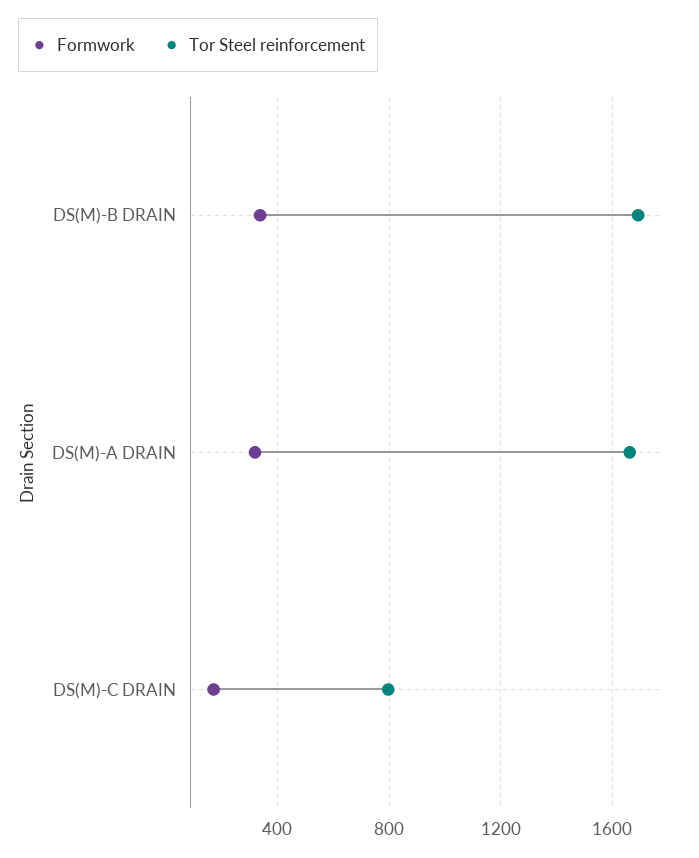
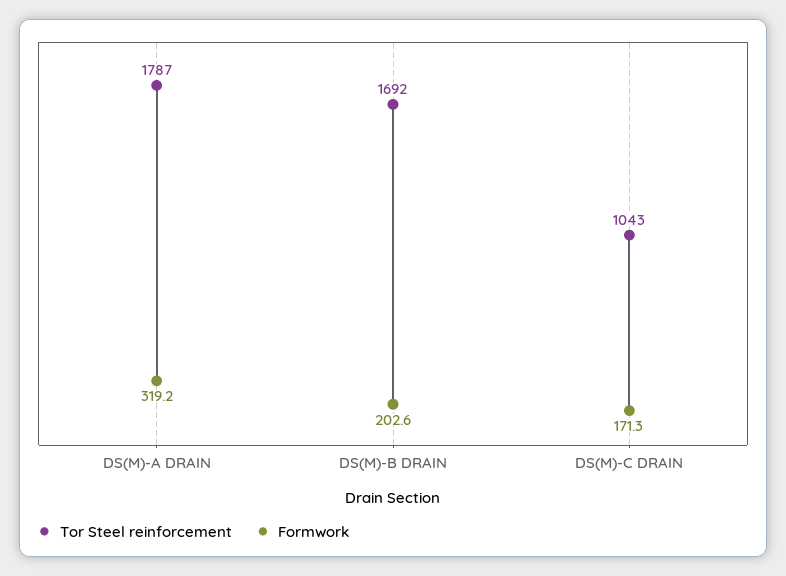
  {
    "Formwork": {
-     "DS(M)-B DRAIN": 350,
+     "DS(M)-B DRAIN": 202.6,
      "DS(M)-A DRAIN": 319.2,
      "DS(M)-C DRAIN": 171.3
    },
    "Tor Steel reinforcement": {
      "DS(M)-B DRAIN": 1692,
-     "DS(M)-A DRAIN": 1650,
+     "DS(M)-A DRAIN": 1787,
-     "DS(M)-C DRAIN": 800
+     "DS(M)-C DRAIN": 1043
    }
  }

